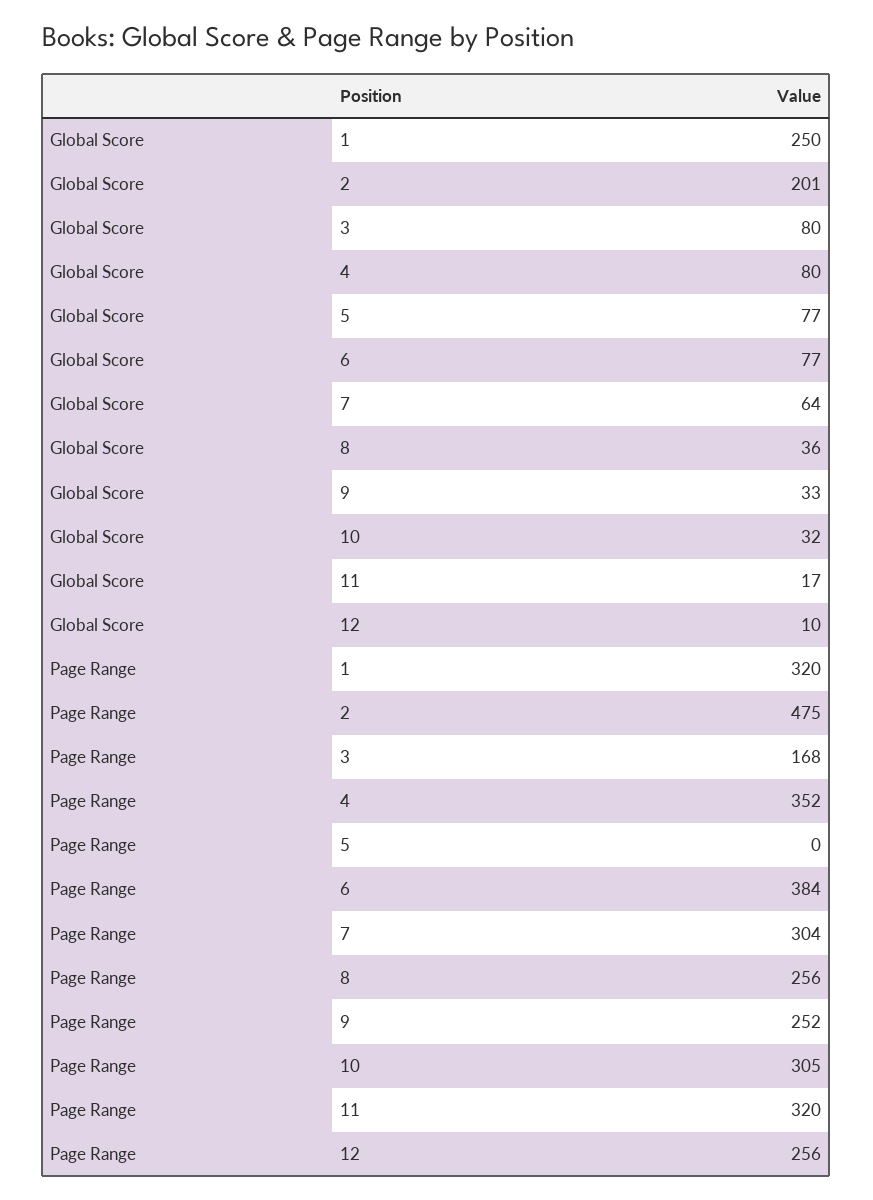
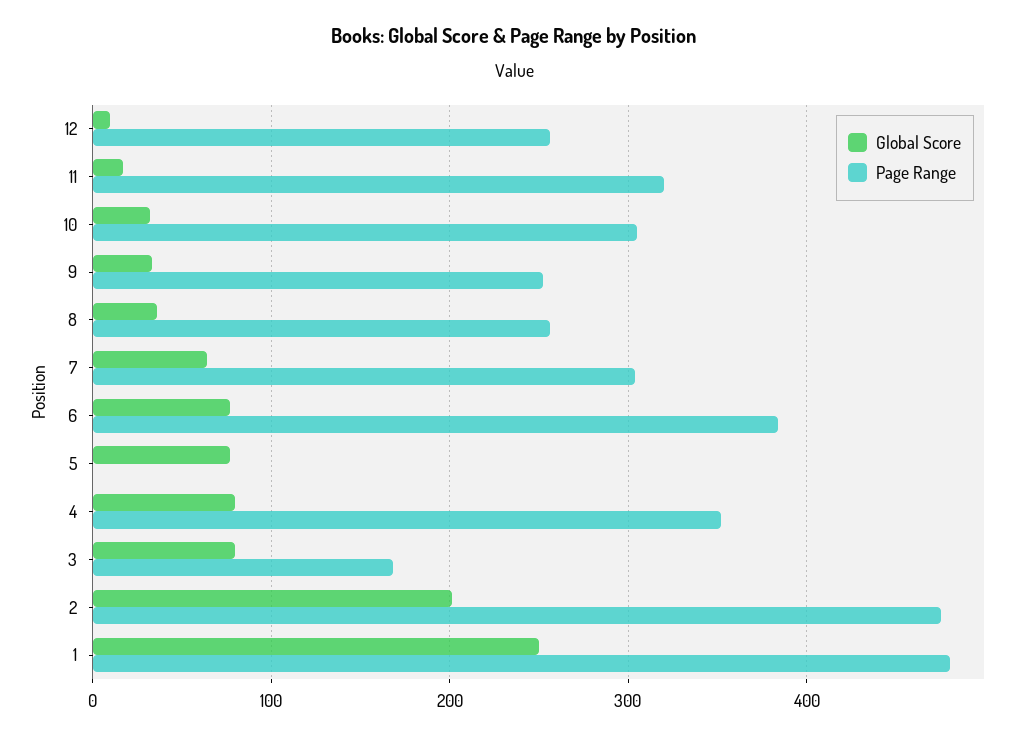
  {
    "Global Score": {
      "1": 250,
      "2": 201,
      "3": 80,
      "4": 80,
      "5": 77,
      "6": 77,
      "7": 64,
      "8": 36,
      "9": 33,
      "10": 32,
      "11": 17,
      "12": 10
    },
    "Page Range": {
-     "1": 320,
+     "1": 480,
      "2": 475,
      "3": 168,
      "4": 352,
      "5": 0,
      "6": 384,
      "7": 304,
      "8": 256,
      "9": 252,
      "10": 305,
      "11": 320,
      "12": 256
    }
  }

